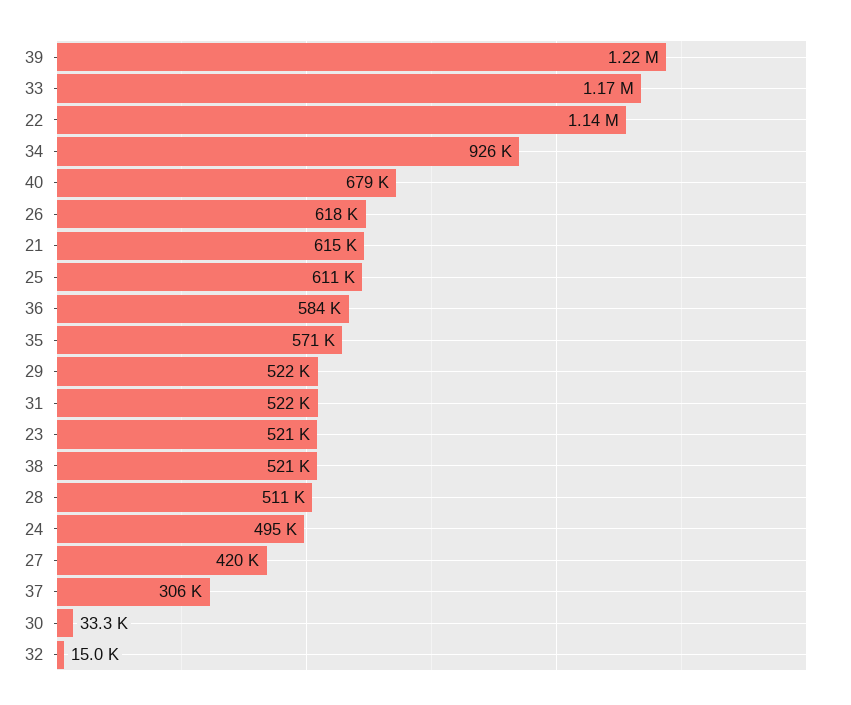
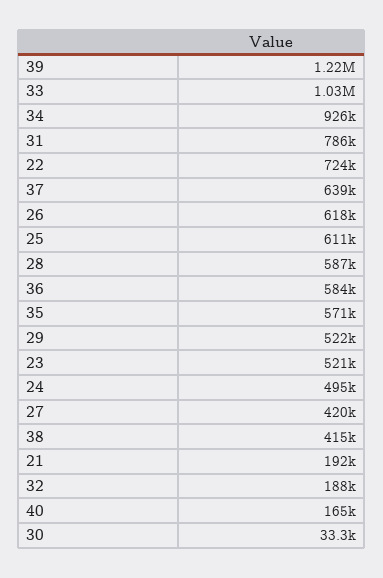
  {
    "39": 1220000,
-   "33": 1170000,
+   "33": 1030000,
-   "22": 1140000,
+   "22": 724000,
    "34": 926000,
-   "40": 679000,
+   "40": 165000,
    "26": 618000,
-   "21": 615000,
+   "21": 192000,
    "25": 611000,
    "36": 584000,
    "35": 571000,
    "29": 522000,
-   "31": 522000,
+   "31": 786000,
    "23": 521000,
-   "38": 521000,
+   "38": 415000,
-   "28": 511000,
+   "28": 587000,
    "24": 495000,
    "27": 420000,
-   "37": 306000,
+   "37": 639000,
    "30": 33300,
-   "32": 15000
+   "32": 188000
  }

